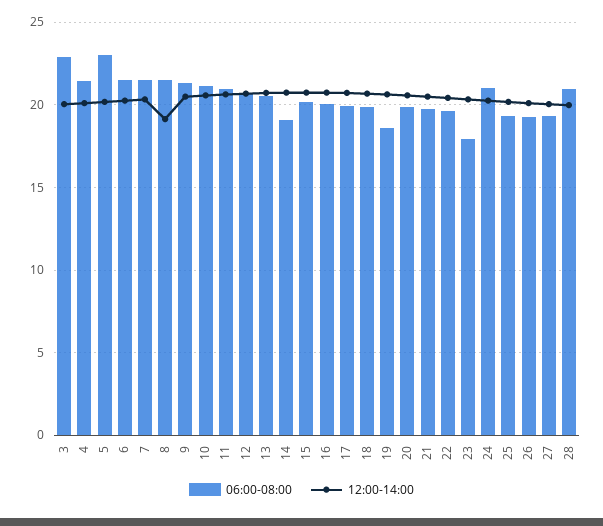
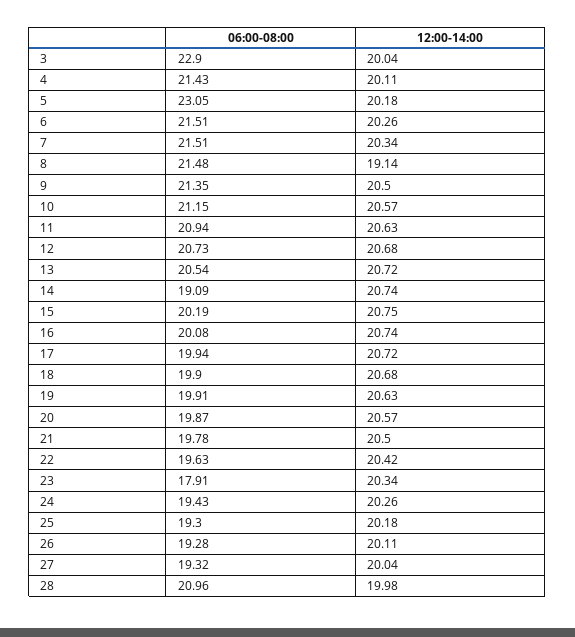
  {
    "06:00-08:00": {
      "3": 22.9,
      "4": 21.43,
      "5": 23.05,
      "6": 21.51,
      "7": 21.51,
      "8": 21.48,
      "9": 21.35,
      "10": 21.15,
      "11": 20.94,
      "12": 20.73,
      "13": 20.54,
      "14": 19.09,
      "15": 20.19,
      "16": 20.08,
      "17": 19.94,
      "18": 19.9,
-     "19": 18.5,
+     "19": 19.91,
      "20": 19.87,
      "21": 19.78,
      "22": 19.63,
      "23": 17.91,
-     "24": 21,
+     "24": 19.43,
      "25": 19.3,
      "26": 19.28,
      "27": 19.32,
      "28": 20.96
    },
    "12:00-14:00": {
      "3": 20.04,
      "4": 20.11,
      "5": 20.18,
      "6": 20.26,
      "7": 20.34,
      "8": 19.14,
      "9": 20.5,
      "10": 20.57,
      "11": 20.63,
      "12": 20.68,
      "13": 20.72,
      "14": 20.74,
      "15": 20.75,
      "16": 20.74,
      "17": 20.72,
      "18": 20.68,
      "19": 20.63,
      "20": 20.57,
      "21": 20.5,
      "22": 20.42,
      "23": 20.34,
      "24": 20.26,
      "25": 20.18,
      "26": 20.11,
      "27": 20.04,
      "28": 19.98
    }
  }

